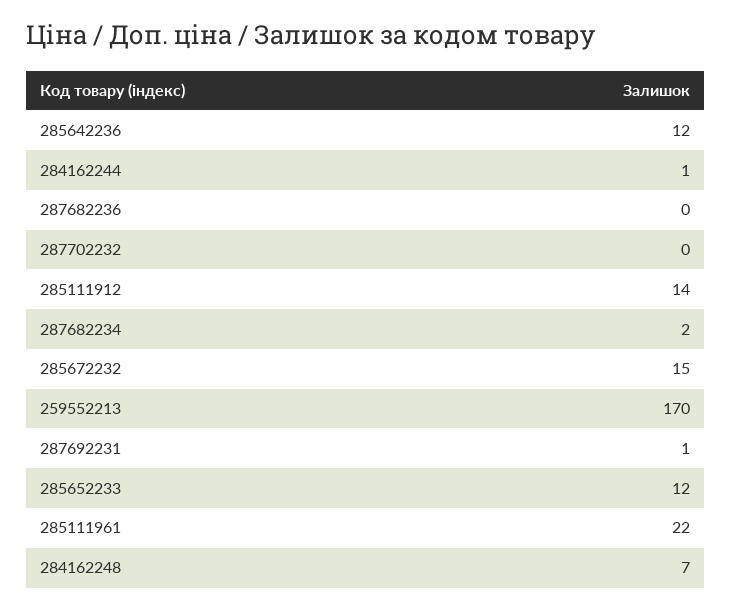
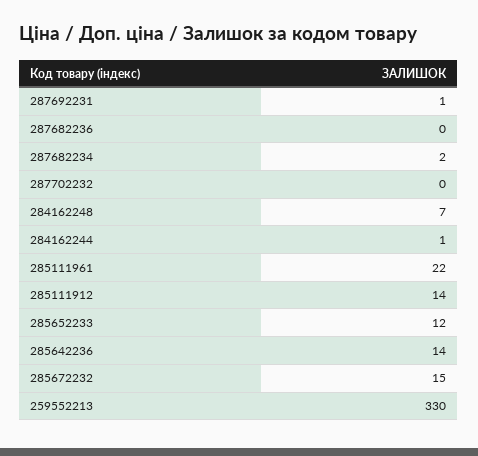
  {
-   "285642236": 12,
+   "285642236": 14,
    "284162244": 1,
    "287682236": 0,
    "287702232": 0,
    "285111912": 14,
    "287682234": 2,
    "285672232": 15,
-   "259552213": 170,
+   "259552213": 330,
    "287692231": 1,
    "285652233": 12,
    "285111961": 22,
    "284162248": 7
  }

